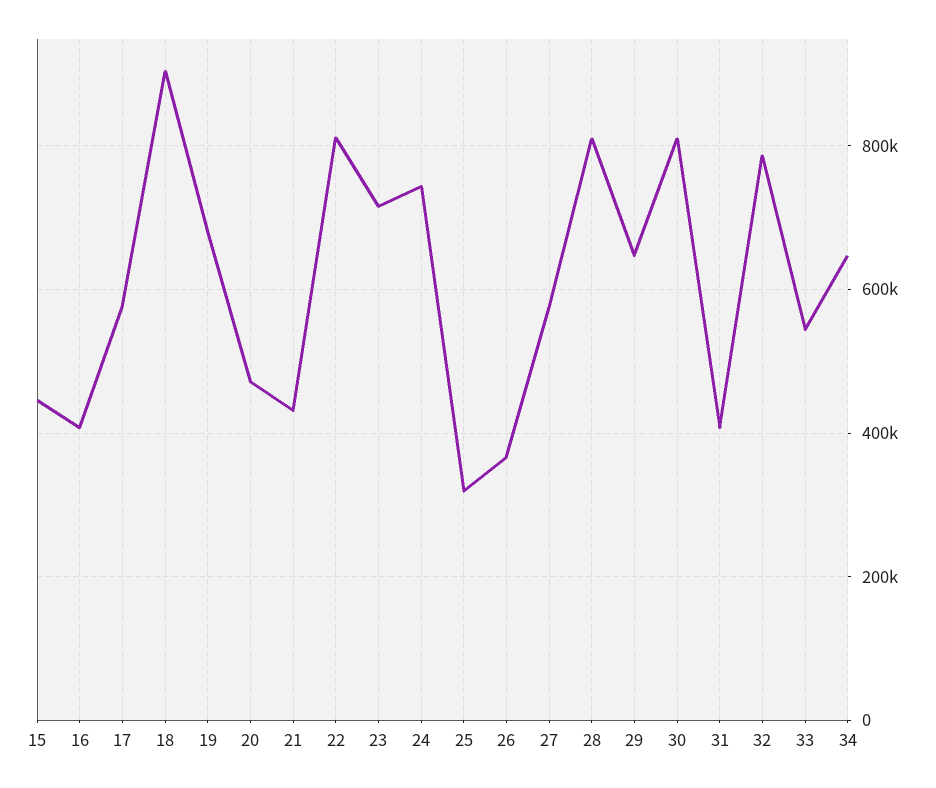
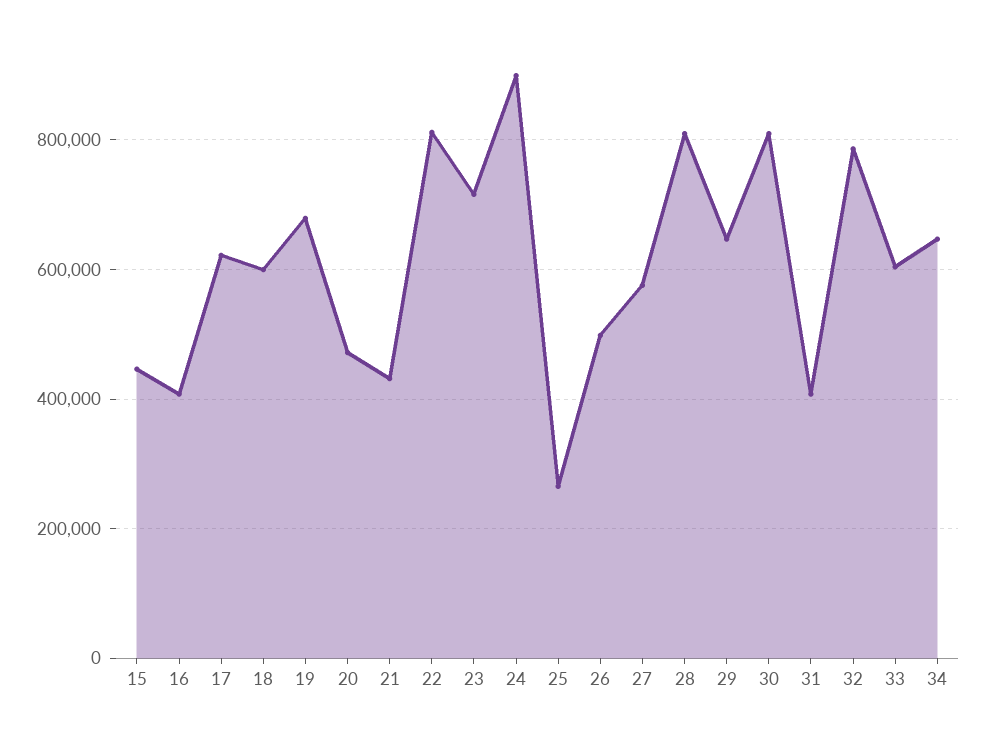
  {
    "15": 440000,
    "16": 400000,
-   "17": 580000,
+   "17": 620000,
-   "18": 900000,
+   "18": 600000,
    "19": 680000,
    "20": 480000,
    "21": 440000,
    "22": 820000,
    "23": 720000,
-   "24": 740000,
+   "24": 900000,
-   "25": 320000,
+   "25": 260000,
-   "26": 360000,
+   "26": 500000,
    "27": 580000,
    "28": 800000,
    "29": 640000,
    "30": 800000,
    "31": 400000,
    "32": 780000,
-   "33": 540000,
+   "33": 600000,
    "34": 640000
  }

